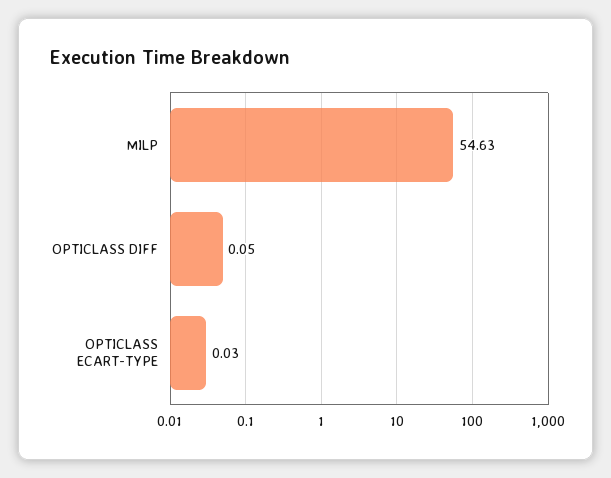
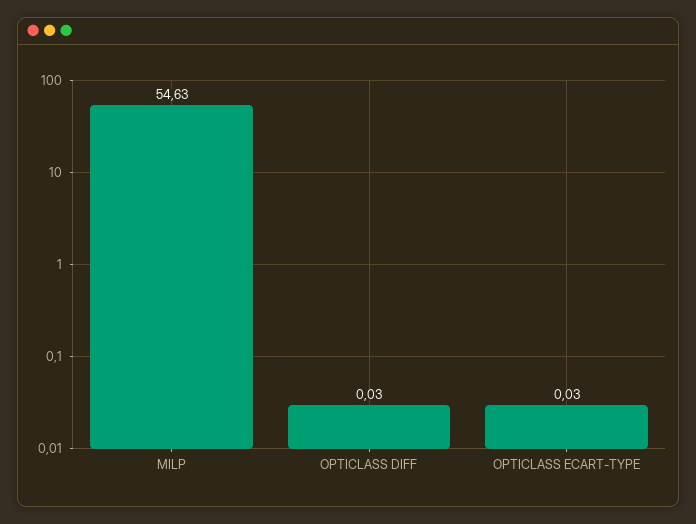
  {
    "MILP": 54.63,
-   "OPTICLASS DIFF": 0.05,
+   "OPTICLASS DIFF": 0.03,
    "OPTICLASS ECART-TYPE": 0.03
  }

